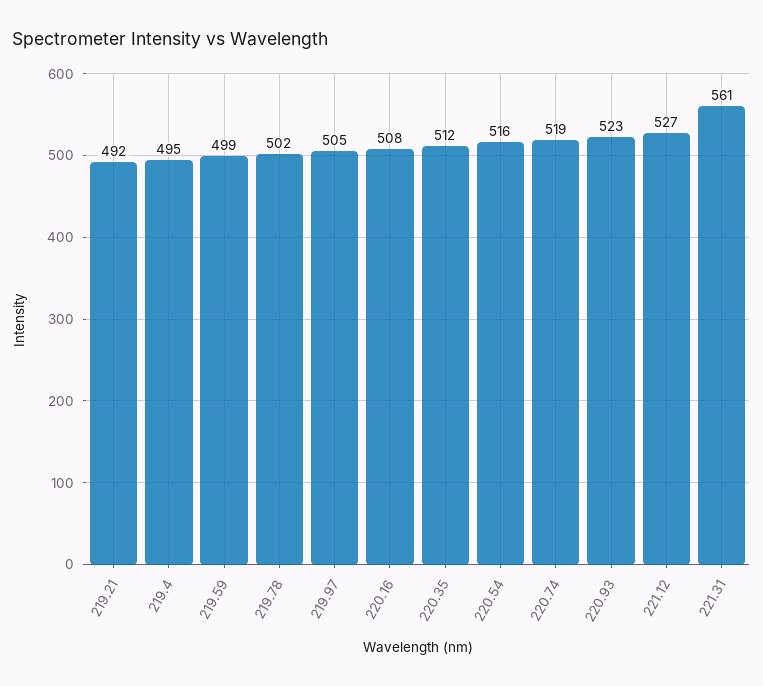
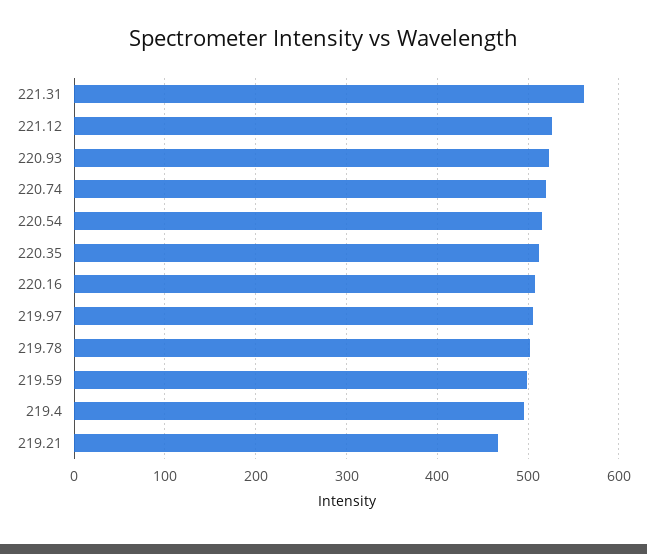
  {
-   "219.21": 492,
+   "219.21": 470,
    "219.4": 495,
    "219.59": 499,
    "219.78": 502,
    "219.97": 505,
    "220.16": 508,
    "220.35": 512,
    "220.54": 516,
    "220.74": 519,
    "220.93": 523,
    "221.12": 527,
    "221.31": 561
  }

